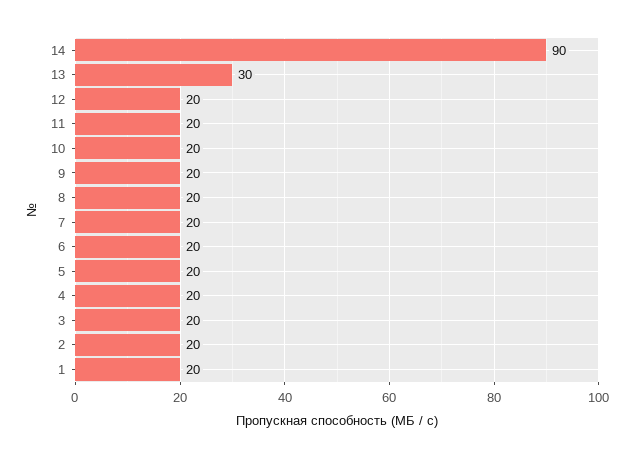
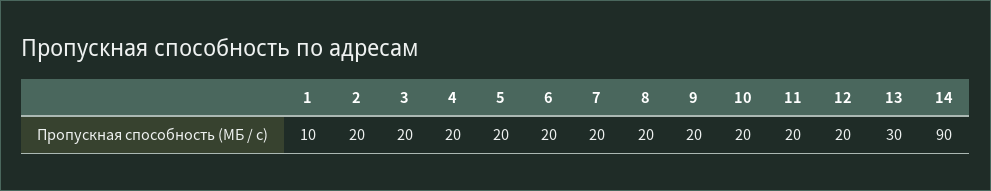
  {
    "14": 90,
    "13": 30,
    "12": 20,
    "11": 20,
    "10": 20,
    "9": 20,
    "8": 20,
    "7": 20,
    "6": 20,
    "5": 20,
    "4": 20,
    "3": 20,
    "2": 20,
-   "1": 20
+   "1": 10
  }

